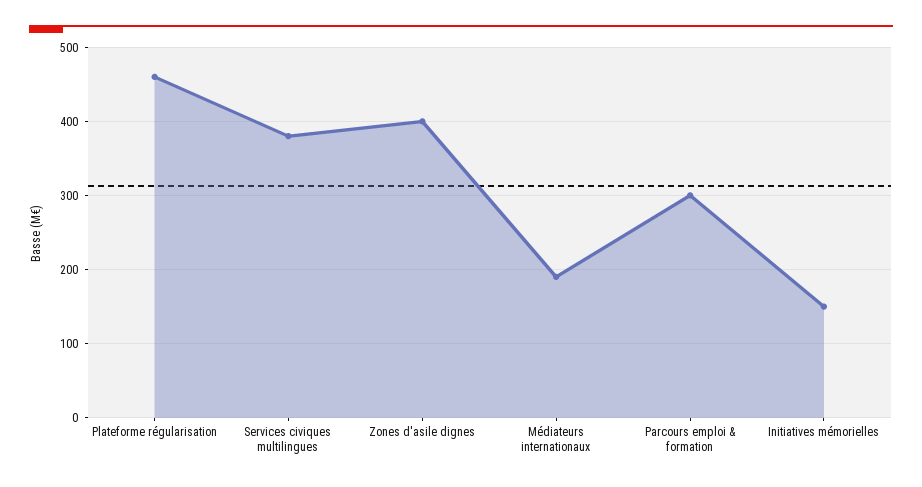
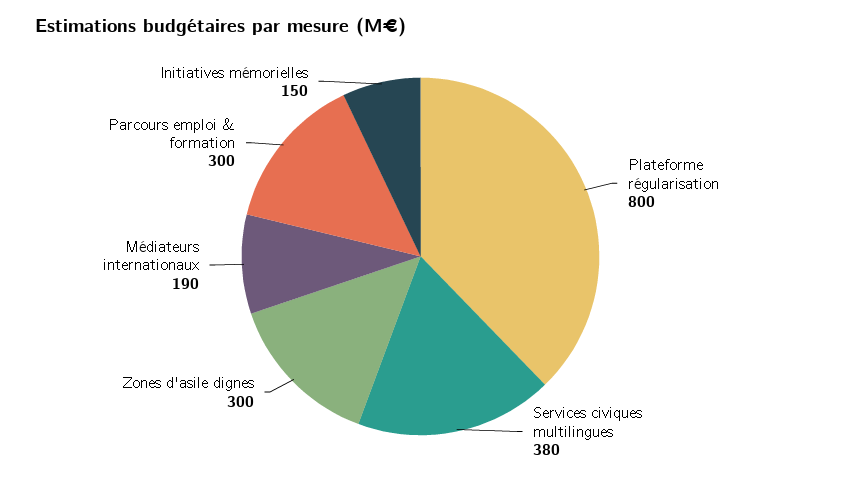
  {
-   "Plateforme régularisation": 460,
+   "Plateforme régularisation": 800,
    "Services civiques multilingues": 380,
-   "Zones d'asile dignes": 400,
+   "Zones d'asile dignes": 300,
    "Médiateurs internationaux": 190,
    "Parcours emploi & formation": 300,
    "Initiatives mémorielles": 150
  }

